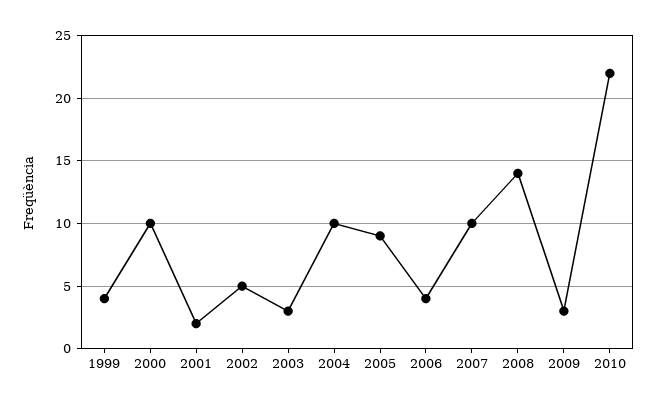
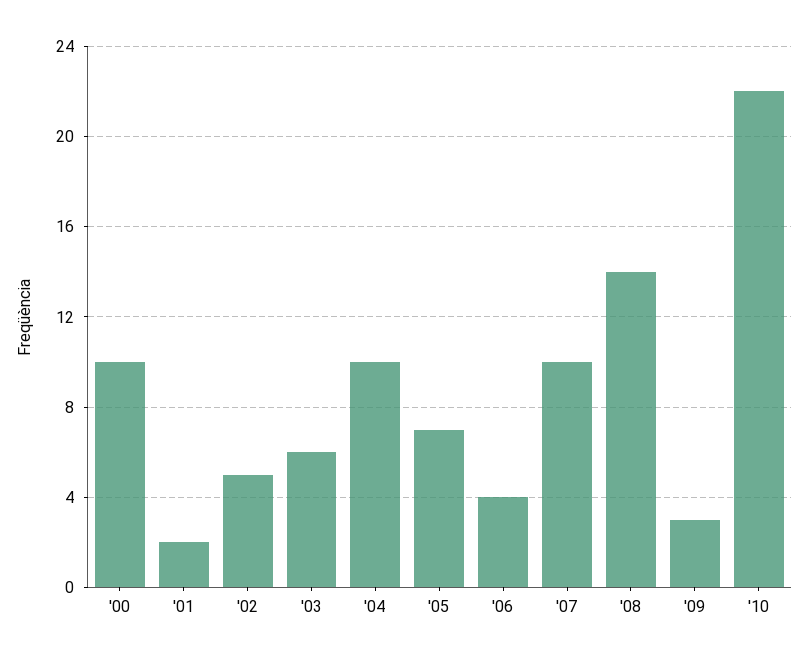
  {
-   "1999": 4,
    "2000": 10,
    "2001": 2,
    "2002": 5,
-   "2003": 3,
+   "2003": 6,
    "2004": 10,
-   "2005": 9,
+   "2005": 7,
    "2006": 4,
    "2007": 10,
    "2008": 14,
    "2009": 3,
    "2010": 22
  }

